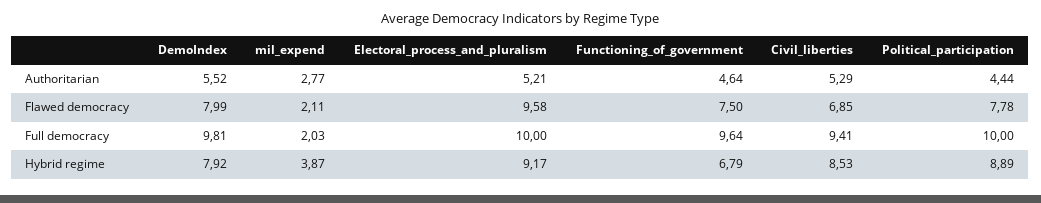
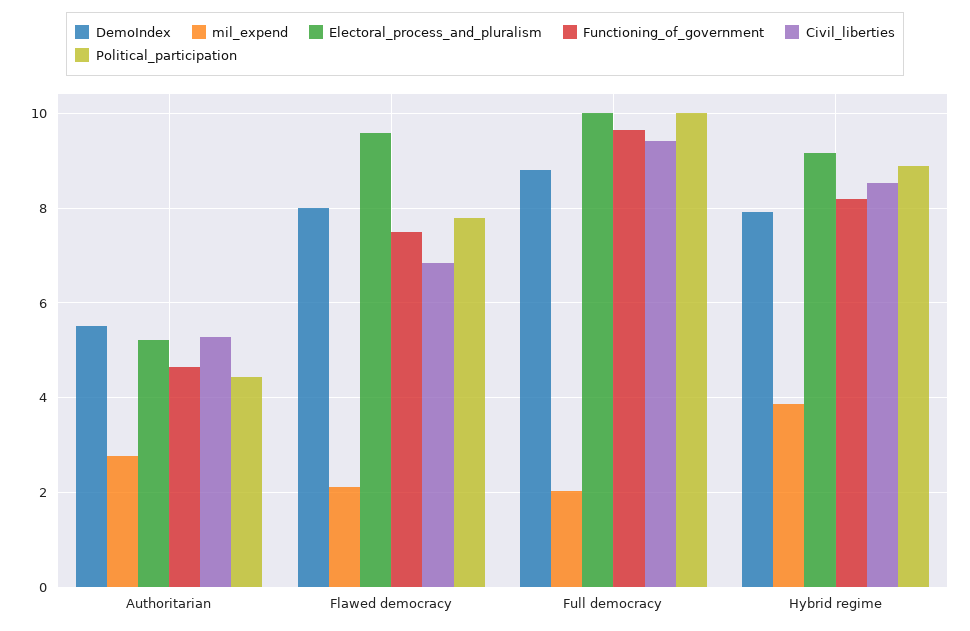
  {
    "DemoIndex": {
      "Authoritarian": 5.52,
      "Flawed democracy": 7.99,
-     "Full democracy": 9.81,
+     "Full democracy": 8.8,
      "Hybrid regime": 7.92
    },
    "mil_expend": {
      "Authoritarian": 2.77,
      "Flawed democracy": 2.11,
      "Full democracy": 2.03,
      "Hybrid regime": 3.87
    },
    "Electoral_process_and_pluralism": {
      "Authoritarian": 5.21,
      "Flawed democracy": 9.58,
      "Full democracy": 10,
      "Hybrid regime": 9.17
    },
    "Functioning_of_government": {
      "Authoritarian": 4.64,
      "Flawed democracy": 7.5,
      "Full democracy": 9.64,
-     "Hybrid regime": 6.79
+     "Hybrid regime": 8.2
    },
    "Civil_liberties": {
      "Authoritarian": 5.29,
      "Flawed democracy": 6.85,
      "Full democracy": 9.41,
      "Hybrid regime": 8.53
    },
    "Political_participation": {
      "Authoritarian": 4.44,
      "Flawed democracy": 7.78,
      "Full democracy": 10,
      "Hybrid regime": 8.89
    }
  }

